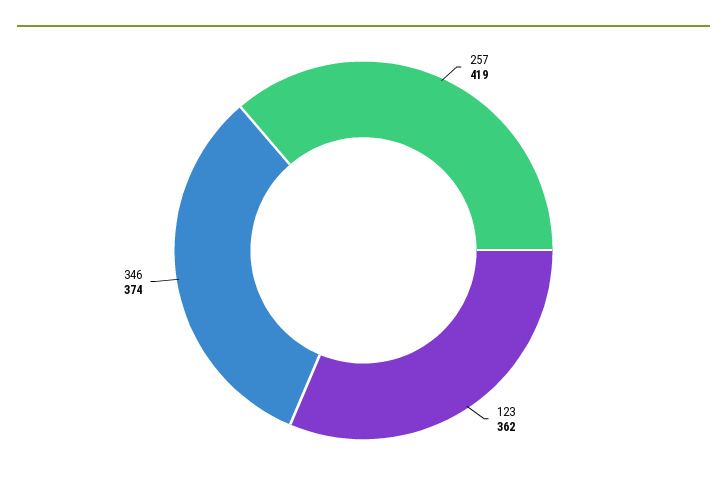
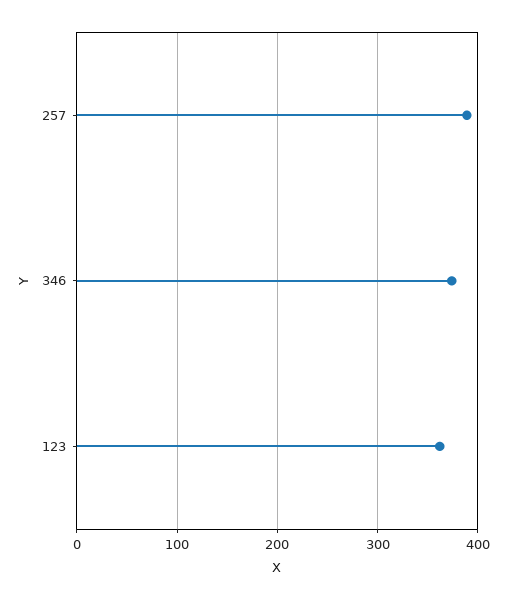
  {
-   "257": 419,
+   "257": 390,
    "123": 362,
    "346": 374
  }

